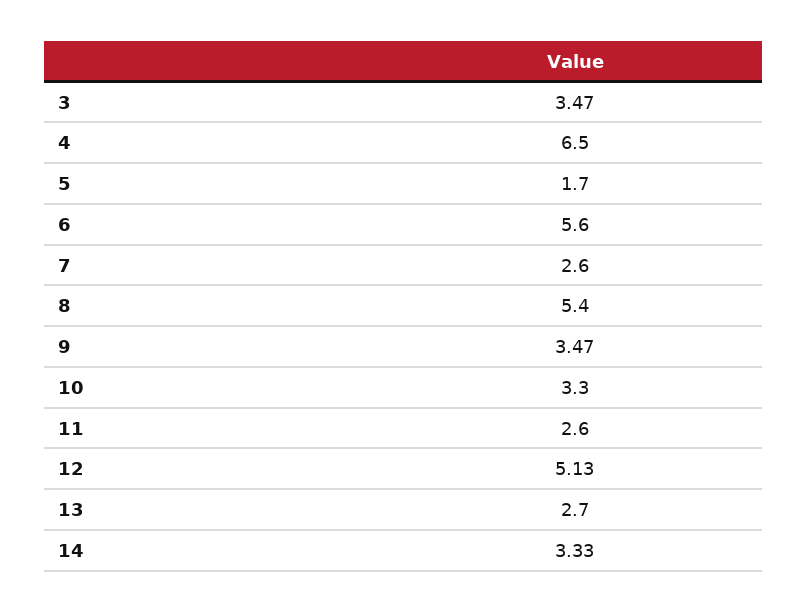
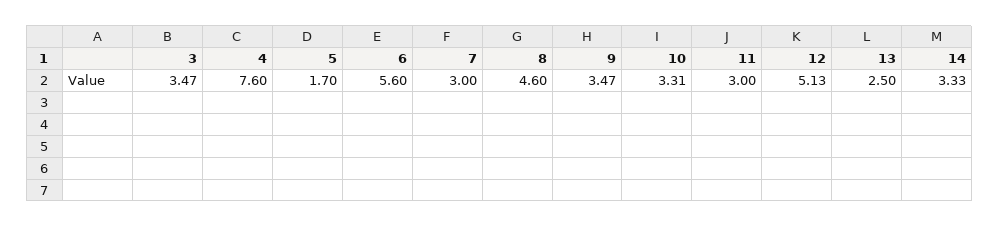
  {
    "3": 3.47,
-   "4": 6.5,
+   "4": 7.6,
    "5": 1.7,
    "6": 5.6,
-   "7": 2.6,
+   "7": 3,
-   "8": 5.4,
+   "8": 4.6,
    "9": 3.47,
-   "10": 3.3,
+   "10": 3.31,
-   "11": 2.6,
+   "11": 3,
    "12": 5.13,
-   "13": 2.7,
+   "13": 2.5,
    "14": 3.33
  }

